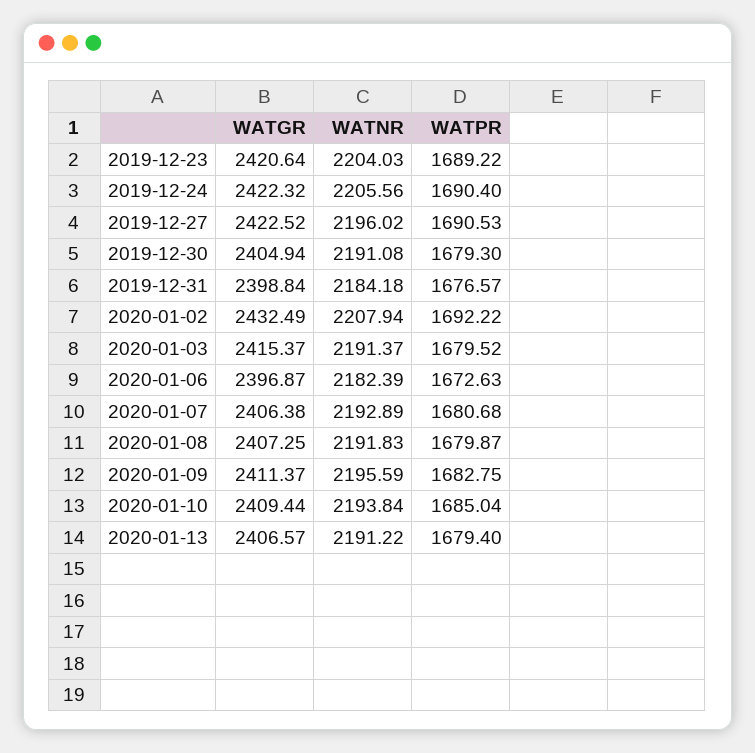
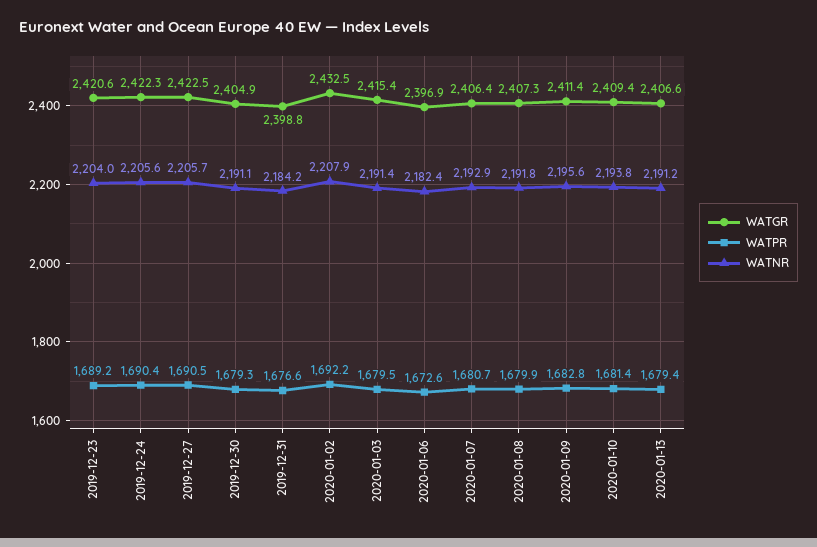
  {
    "WATGR": {
      "2019-12-23": 2420.64,
      "2019-12-24": 2422.32,
      "2019-12-27": 2422.52,
      "2019-12-30": 2404.94,
      "2019-12-31": 2398.84,
      "2020-01-02": 2432.49,
      "2020-01-03": 2415.37,
      "2020-01-06": 2396.87,
      "2020-01-07": 2406.38,
      "2020-01-08": 2407.25,
      "2020-01-09": 2411.37,
      "2020-01-10": 2409.44,
      "2020-01-13": 2406.57
    },
    "WATNR": {
      "2019-12-23": 2204.03,
      "2019-12-24": 2205.56,
-     "2019-12-27": 2196.02,
+     "2019-12-27": 2205.7,
      "2019-12-30": 2191.08,
      "2019-12-31": 2184.18,
      "2020-01-02": 2207.94,
      "2020-01-03": 2191.37,
      "2020-01-06": 2182.39,
      "2020-01-07": 2192.89,
      "2020-01-08": 2191.83,
      "2020-01-09": 2195.59,
      "2020-01-10": 2193.84,
      "2020-01-13": 2191.22
    },
    "WATPR": {
      "2019-12-23": 1689.22,
      "2019-12-24": 1690.4,
      "2019-12-27": 1690.53,
      "2019-12-30": 1679.3,
      "2019-12-31": 1676.57,
      "2020-01-02": 1692.22,
      "2020-01-03": 1679.52,
      "2020-01-06": 1672.63,
      "2020-01-07": 1680.68,
      "2020-01-08": 1679.87,
      "2020-01-09": 1682.75,
-     "2020-01-10": 1685.04,
+     "2020-01-10": 1681.4,
      "2020-01-13": 1679.4
    }
  }

